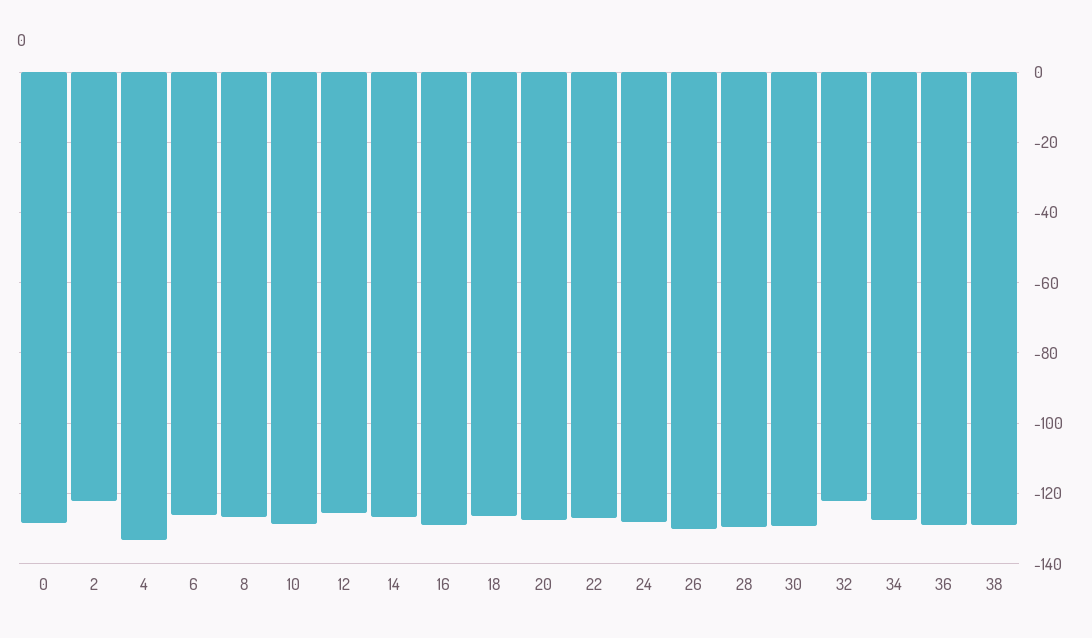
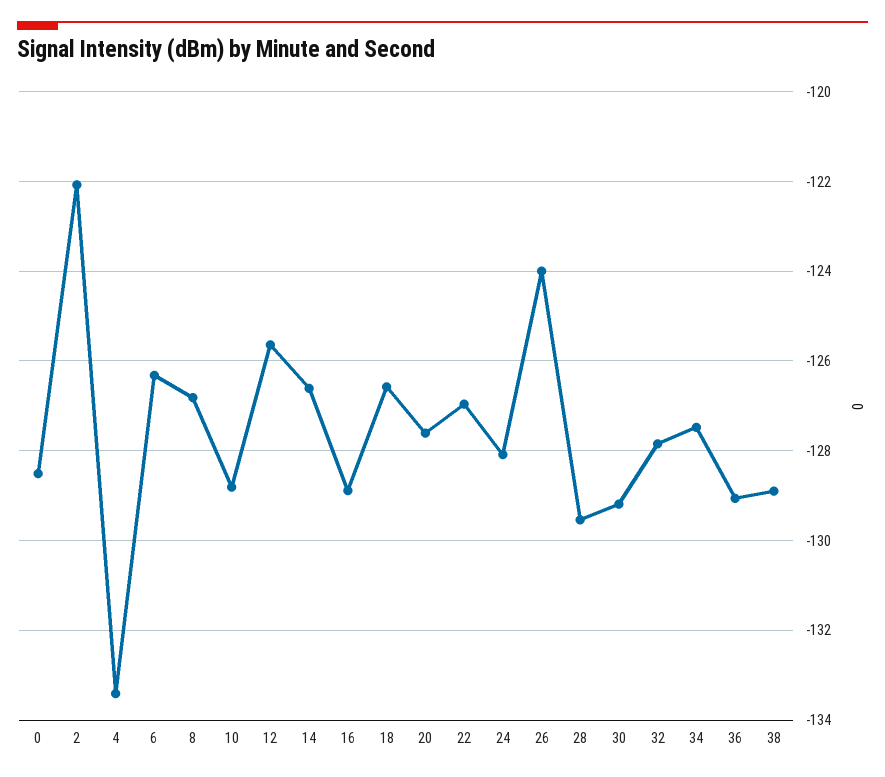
  {
    "0": -128.6,
    "2": -122,
    "4": -133.4,
    "6": -126.4,
    "8": -126.8,
    "10": -128.8,
    "12": -125.6,
    "14": -126.6,
    "16": -128.8,
    "18": -126.6,
    "20": -127.6,
    "22": -127,
    "24": -128,
-   "26": -130,
+   "26": -124,
    "28": -129.6,
    "30": -129.2,
-   "32": -122,
+   "32": -127.8,
    "34": -127.4,
    "36": -129,
    "38": -129
  }

